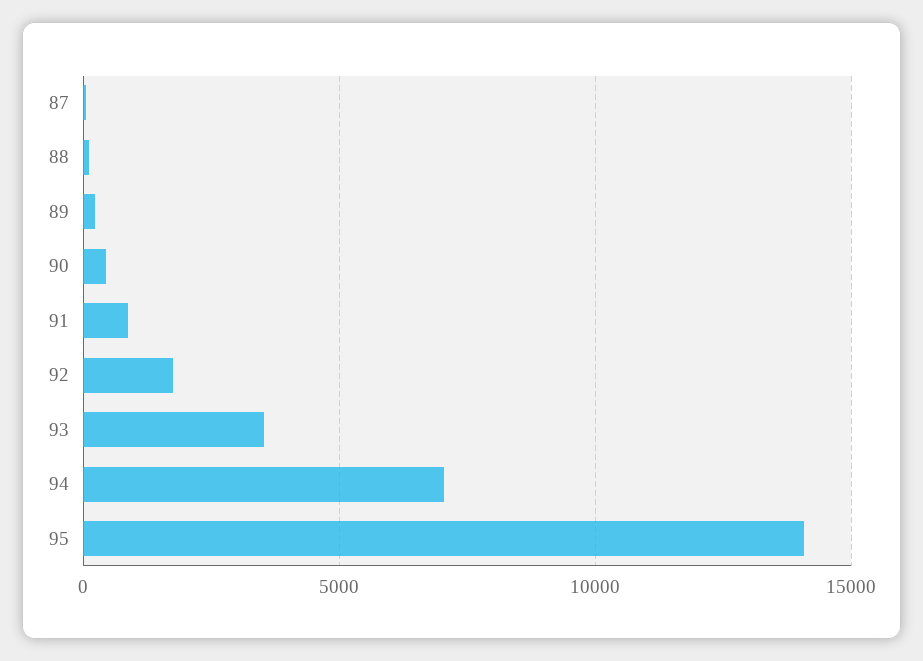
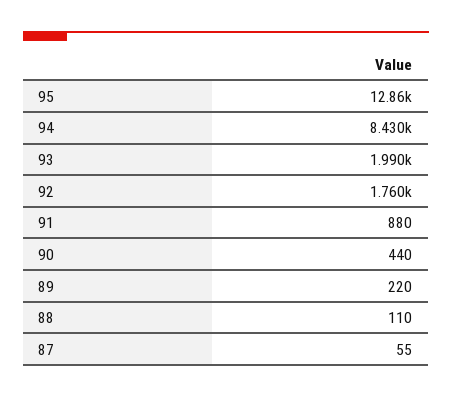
  {
    "87": 55,
    "88": 110,
    "89": 220,
    "90": 440,
    "91": 880,
    "92": 1760,
-   "93": 3500,
+   "93": 1990,
-   "94": 7000,
+   "94": 8430,
-   "95": 14000
+   "95": 12860
  }

